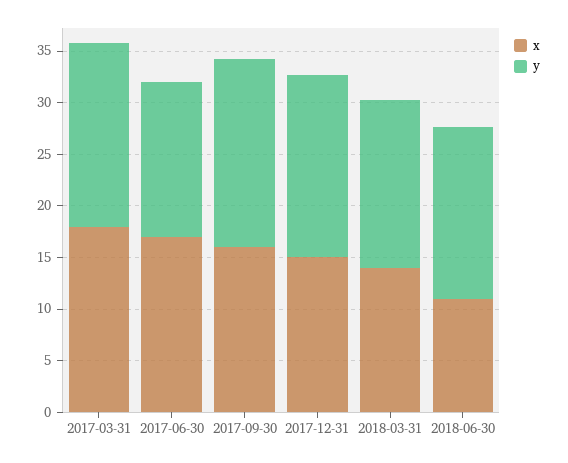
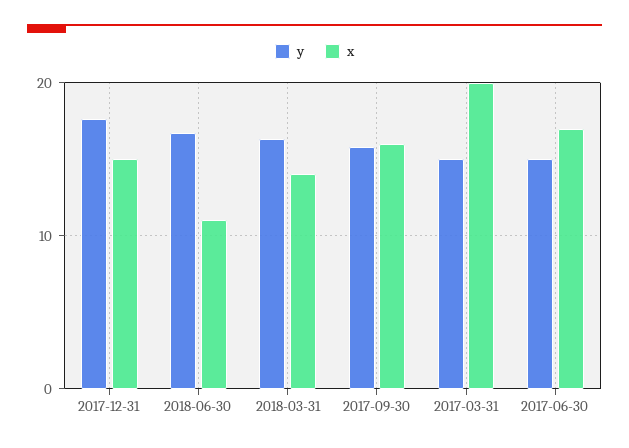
  {
    "x": {
-     "2017-03-31": 18,
+     "2017-03-31": 20,
      "2017-06-30": 17,
      "2017-09-30": 16,
      "2017-12-31": 15,
      "2018-03-31": 14,
      "2018-06-30": 11
    },
    "y": {
-     "2017-03-31": 18,
+     "2017-03-31": 15,
      "2017-06-30": 15,
-     "2017-09-30": 18,
+     "2017-09-30": 16,
      "2017-12-31": 18,
      "2018-03-31": 16,
      "2018-06-30": 17
    }
  }

